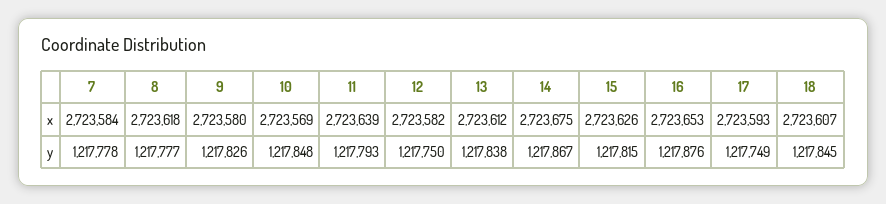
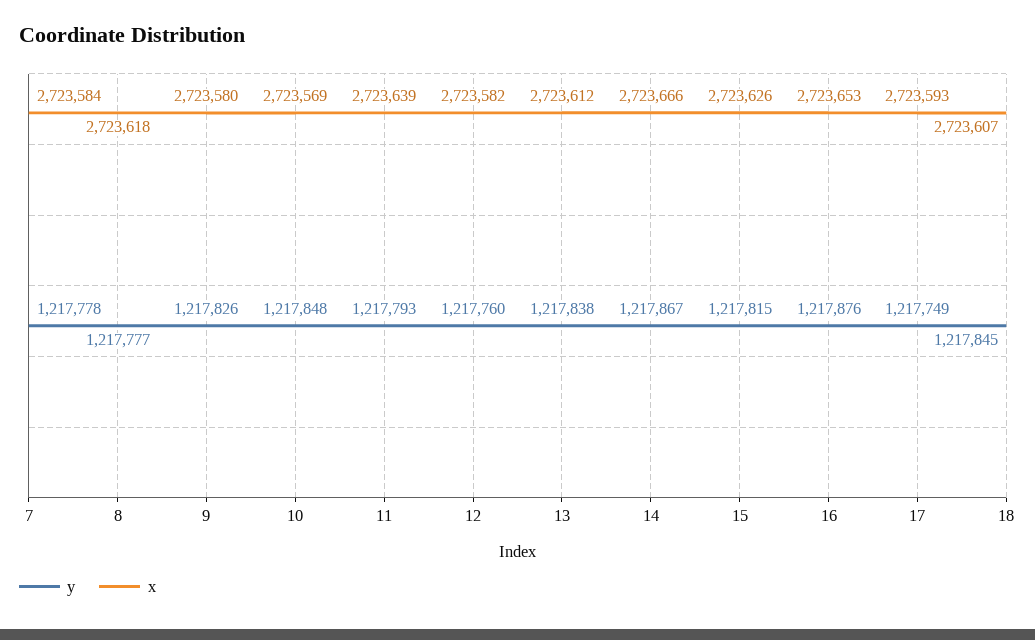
  {
    "x": {
      "7": 2723584,
      "8": 2723618,
      "9": 2723580,
      "10": 2723569,
      "11": 2723639,
      "12": 2723582,
      "13": 2723612,
-     "14": 2723675,
+     "14": 2723666,
      "15": 2723626,
      "16": 2723653,
      "17": 2723593,
      "18": 2723607
    },
    "y": {
      "7": 1217778,
      "8": 1217777,
      "9": 1217826,
      "10": 1217848,
      "11": 1217793,
-     "12": 1217750,
+     "12": 1217760,
      "13": 1217838,
      "14": 1217867,
      "15": 1217815,
      "16": 1217876,
      "17": 1217749,
      "18": 1217845
    }
  }

